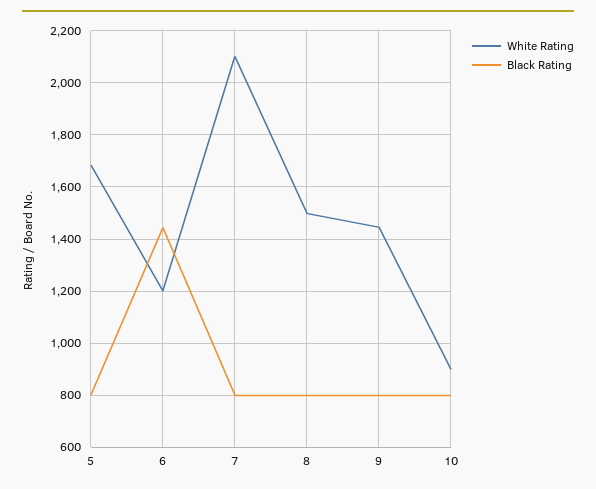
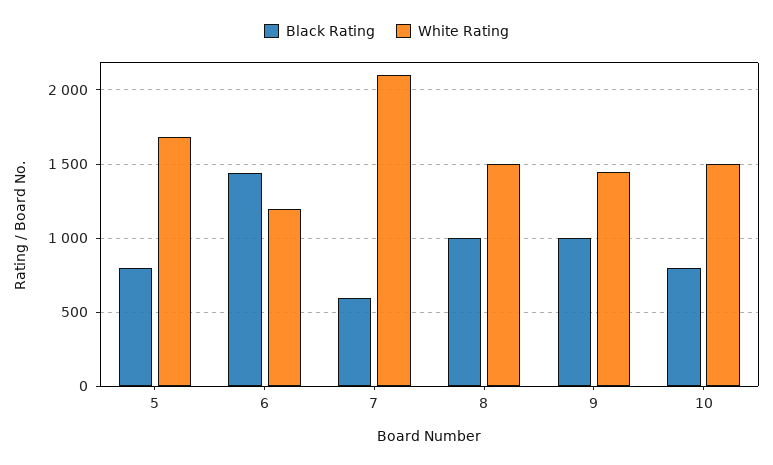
  {
    "White Rating": {
      "5": 1675,
      "6": 1200,
      "7": 2100,
      "8": 1500,
      "9": 1450,
-     "10": 900
+     "10": 1500
    },
    "Black Rating": {
      "5": 800,
      "6": 1450,
-     "7": 800,
+     "7": 600,
-     "8": 800,
+     "8": 1000,
-     "9": 800,
+     "9": 1000,
      "10": 800
    }
  }

